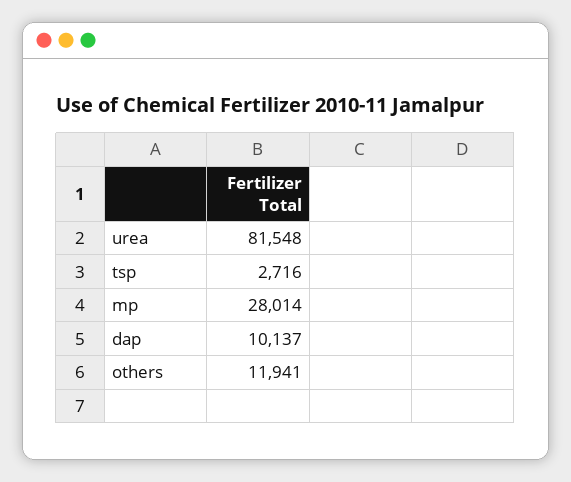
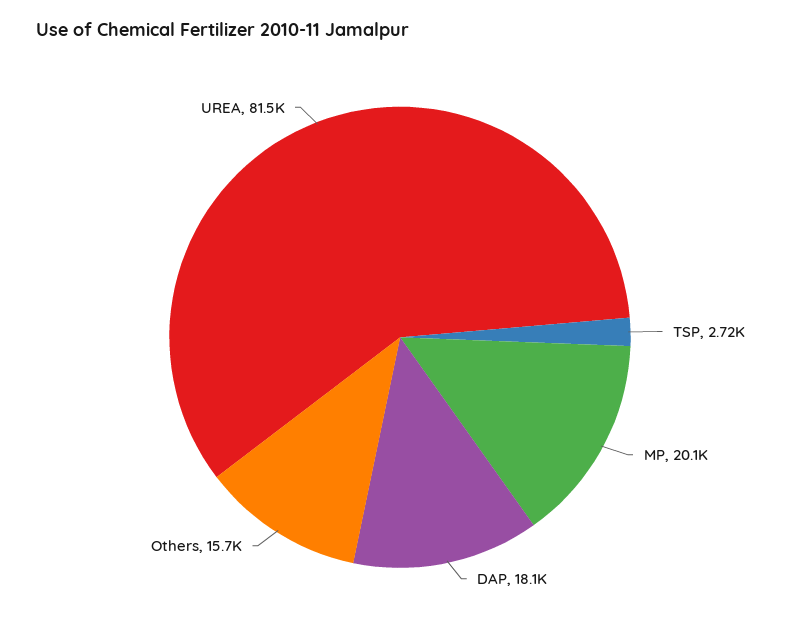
  {
    "urea": 81548,
    "tsp": 2716,
-   "mp": 28014,
+   "mp": 20100,
-   "dap": 10137,
+   "dap": 18100,
-   "others": 11941
+   "others": 15700
  }

